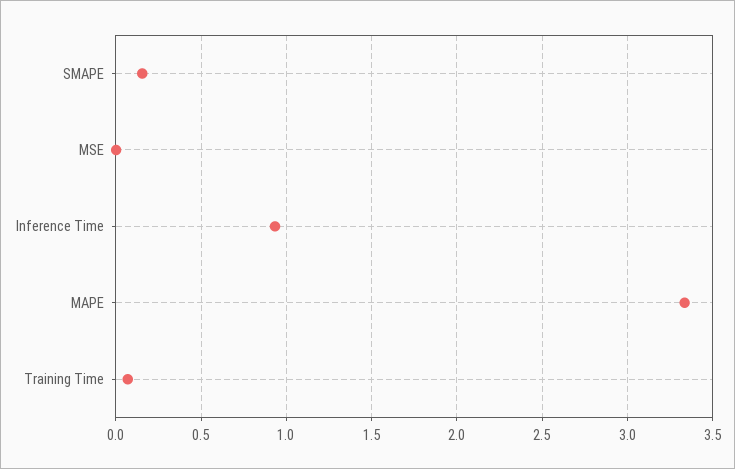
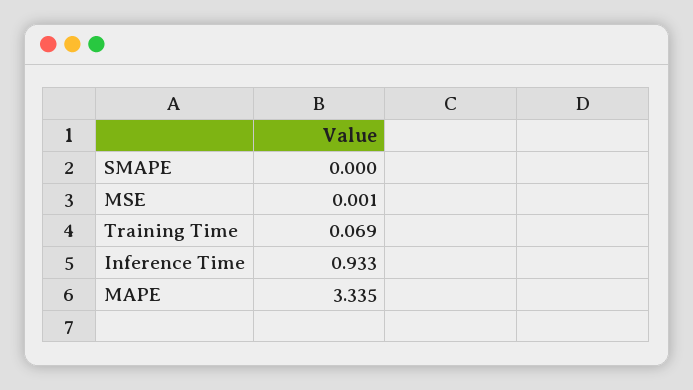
  {
-   "SMAPE": 0.15,
+   "SMAPE": 0,
    "MSE": 0.001,
    "Inference Time": 0.933,
    "MAPE": 3.335,
    "Training Time": 0.069
  }

